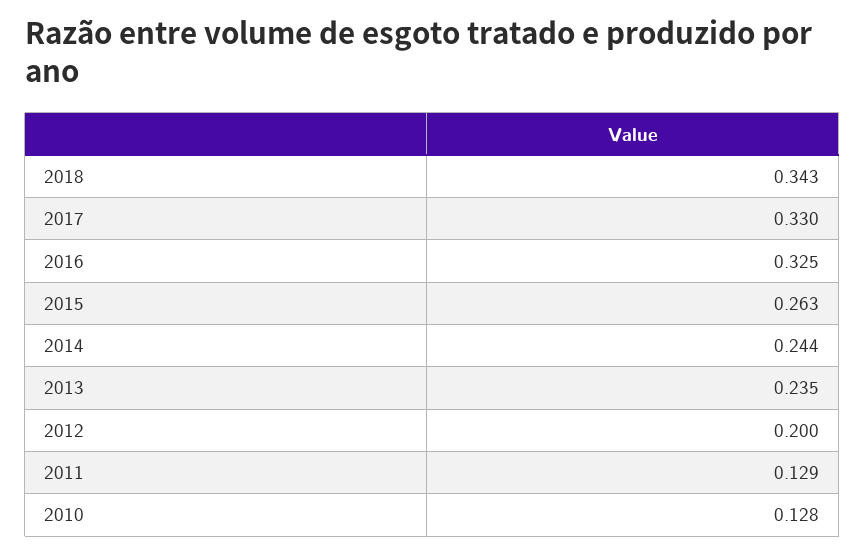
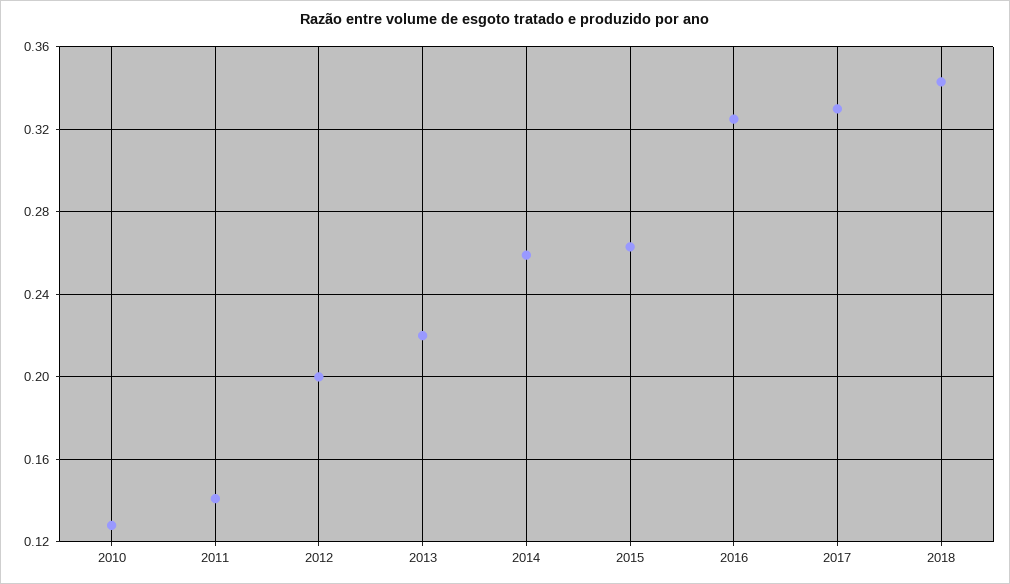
  {
    "2018": 0.343,
    "2017": 0.33,
    "2016": 0.325,
    "2015": 0.263,
-   "2014": 0.244,
+   "2014": 0.26,
-   "2013": 0.235,
+   "2013": 0.22,
    "2012": 0.2,
-   "2011": 0.129,
+   "2011": 0.14,
    "2010": 0.128
  }

